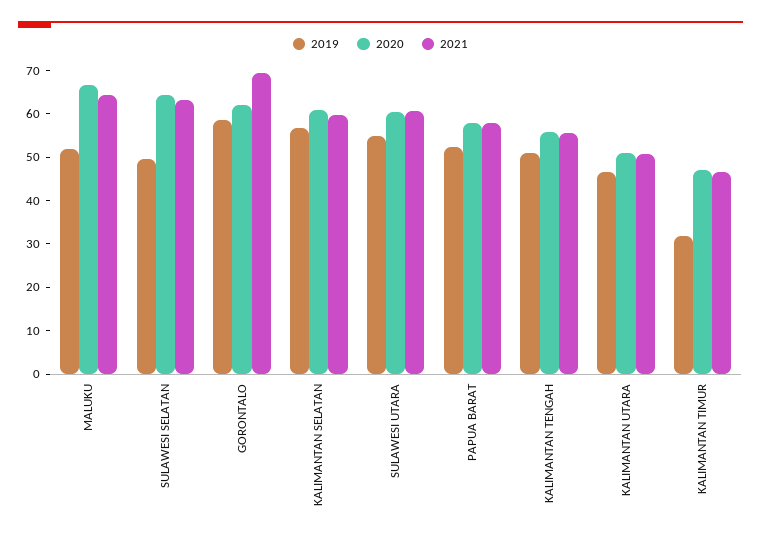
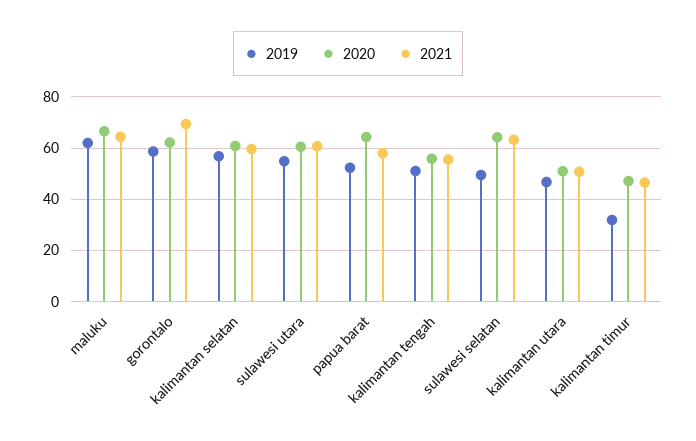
  {
    "2019": {
-     "MALUKU": 52,
+     "MALUKU": 62.5,
      "SULAWESI SELATAN": 50,
      "GORONTALO": 58,
      "KALIMANTAN SELATAN": 56,
      "SULAWESI UTARA": 54,
      "PAPUA BARAT": 52,
      "KALIMANTAN TENGAH": 52,
      "KALIMANTAN UTARA": 46,
      "KALIMANTAN TIMUR": 32
    },
    "2020": {
      "MALUKU": 66,
      "SULAWESI SELATAN": 64,
      "GORONTALO": 62,
      "KALIMANTAN SELATAN": 60,
      "SULAWESI UTARA": 60,
-     "PAPUA BARAT": 58,
+     "PAPUA BARAT": 65,
      "KALIMANTAN TENGAH": 56,
      "KALIMANTAN UTARA": 50,
      "KALIMANTAN TIMUR": 48
    },
    "2021": {
      "MALUKU": 64,
      "SULAWESI SELATAN": 64,
      "GORONTALO": 70,
      "KALIMANTAN SELATAN": 60,
      "SULAWESI UTARA": 60,
      "PAPUA BARAT": 58,
      "KALIMANTAN TENGAH": 56,
      "KALIMANTAN UTARA": 50,
      "KALIMANTAN TIMUR": 46
    }
  }

